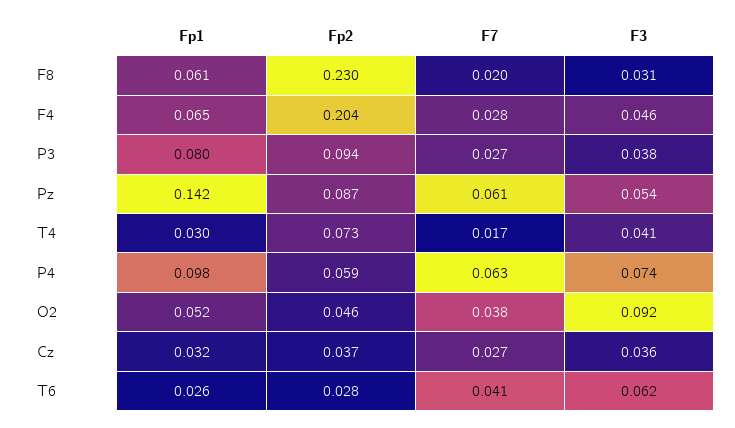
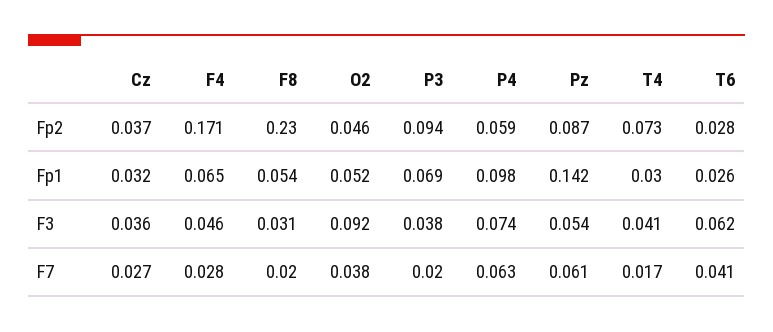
  {
    "Fp1": {
-     "F8": 0.061,
+     "F8": 0.054,
      "F4": 0.065,
-     "P3": 0.08,
+     "P3": 0.069,
      "Pz": 0.142,
      "T4": 0.03,
      "P4": 0.098,
      "O2": 0.052,
      "Cz": 0.032,
      "T6": 0.026
    },
    "Fp2": {
      "F8": 0.23,
-     "F4": 0.204,
+     "F4": 0.171,
      "P3": 0.094,
      "Pz": 0.087,
      "T4": 0.073,
      "P4": 0.059,
      "O2": 0.046,
      "Cz": 0.037,
      "T6": 0.028
    },
    "F7": {
      "F8": 0.02,
      "F4": 0.028,
-     "P3": 0.027,
+     "P3": 0.02,
      "Pz": 0.061,
      "T4": 0.017,
      "P4": 0.063,
      "O2": 0.038,
      "Cz": 0.027,
      "T6": 0.041
    },
    "F3": {
      "F8": 0.031,
      "F4": 0.046,
      "P3": 0.038,
      "Pz": 0.054,
      "T4": 0.041,
      "P4": 0.074,
      "O2": 0.092,
      "Cz": 0.036,
      "T6": 0.062
    }
  }

